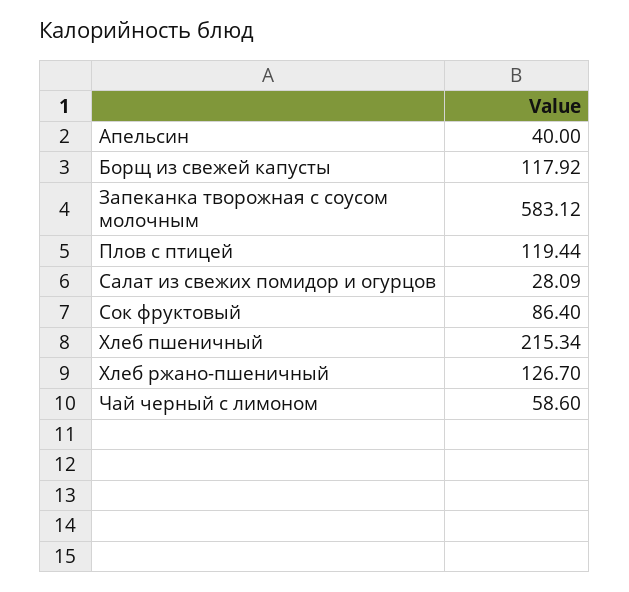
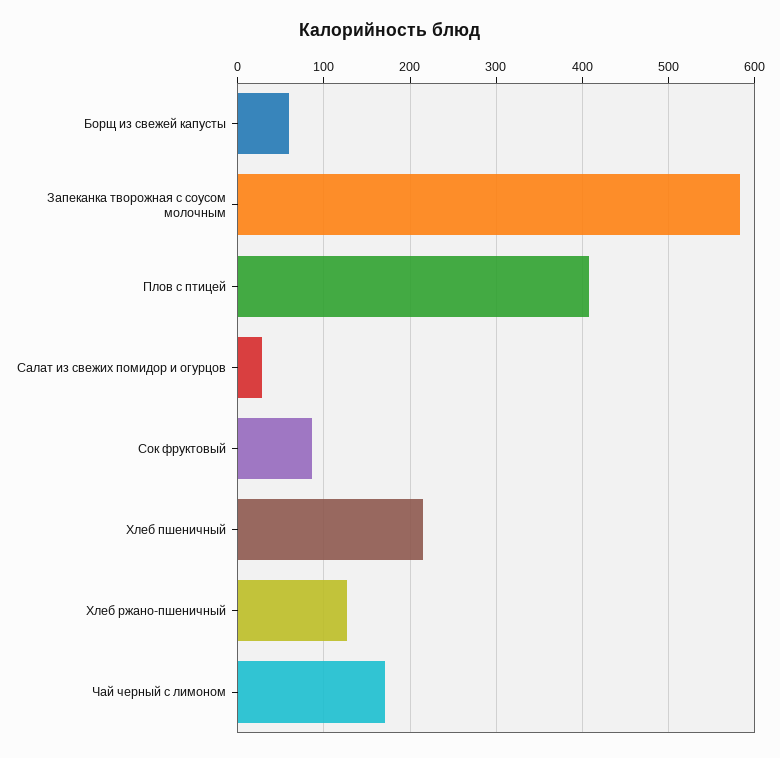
  {
-   "Апельсин": 40,
-   "Борщ из свежей капусты": 117.92,
+   "Борщ из свежей капусты": 60,
    "Запеканка творожная с соусом молочным": 583.12,
-   "Плов с птицей": 119.44,
+   "Плов с птицей": 410,
    "Салат из свежих помидор и огурцов": 28.09,
    "Сок фруктовый": 86.4,
    "Хлеб пшеничный": 215.34,
    "Хлеб ржано-пшеничный": 126.7,
-   "Чай черный с лимоном": 58.6
+   "Чай черный с лимоном": 170
  }

